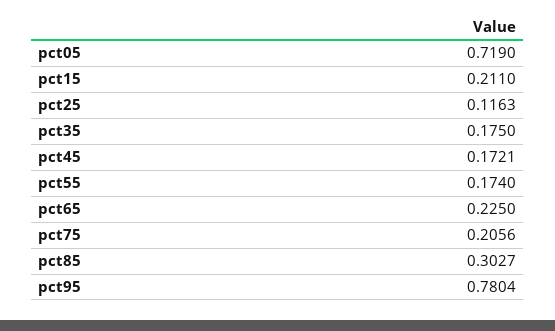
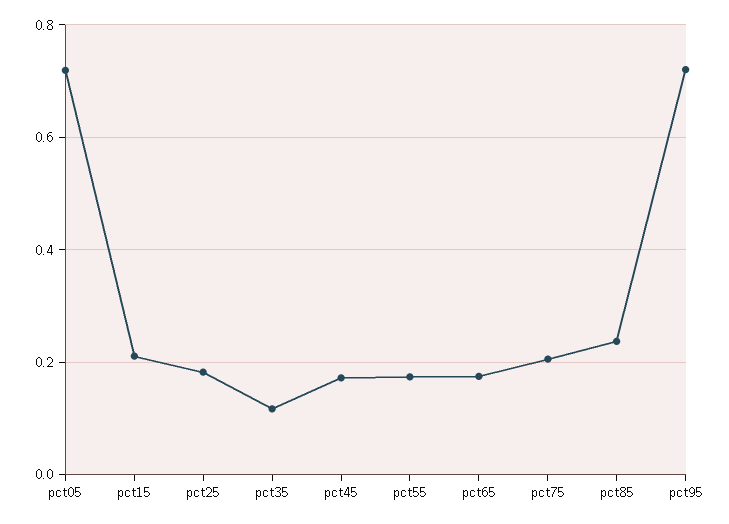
  {
    "pct05": 0.719,
    "pct15": 0.211,
-   "pct25": 0.1163,
+   "pct25": 0.18,
-   "pct35": 0.175,
+   "pct35": 0.12,
    "pct45": 0.1721,
    "pct55": 0.174,
-   "pct65": 0.225,
+   "pct65": 0.18,
    "pct75": 0.2056,
-   "pct85": 0.3027,
+   "pct85": 0.24,
-   "pct95": 0.7804
+   "pct95": 0.72
  }

